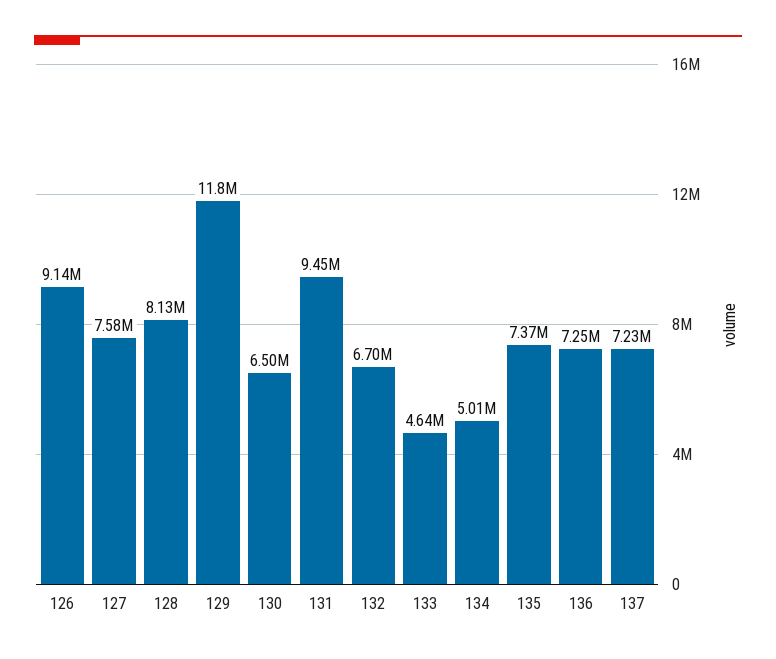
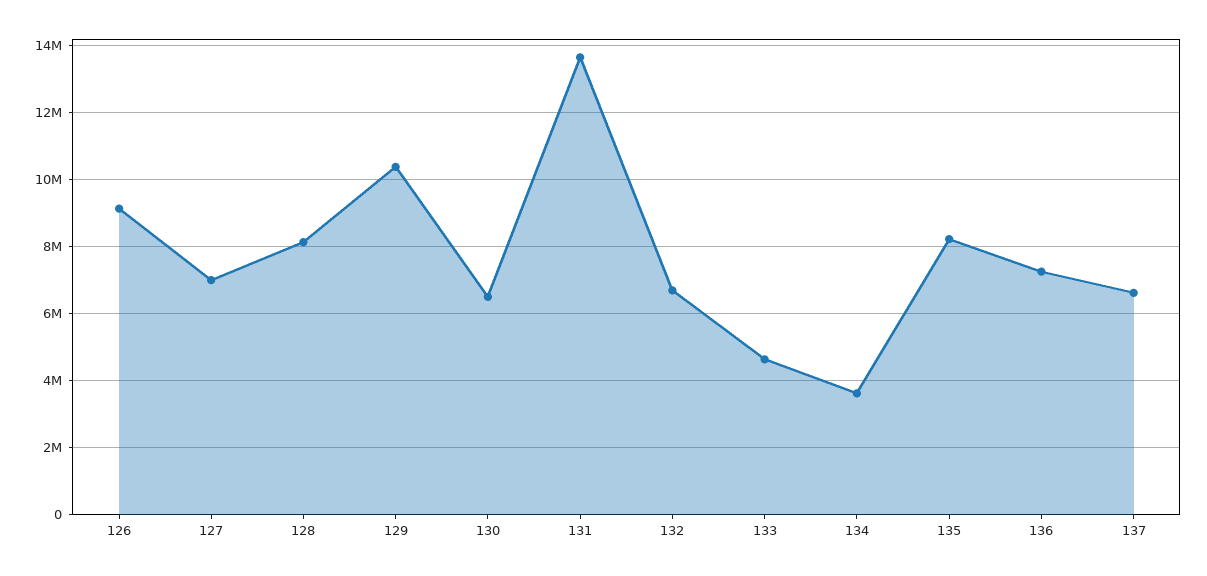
  {
    "126": 9140000,
-   "127": 7580000,
+   "127": 7000000,
    "128": 8130000,
-   "129": 11800000,
+   "129": 10400000,
    "130": 6500000,
-   "131": 9450000,
+   "131": 13600000,
    "132": 6700000,
    "133": 4640000,
-   "134": 5010000,
+   "134": 3600000,
-   "135": 7370000,
+   "135": 8200000,
    "136": 7250000,
-   "137": 7230000
+   "137": 6600000
  }

